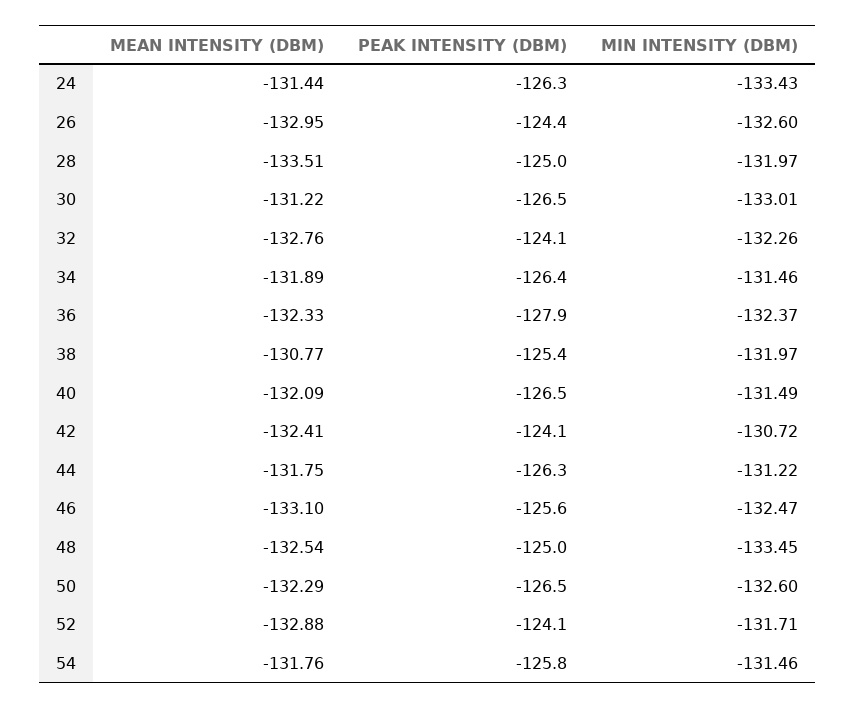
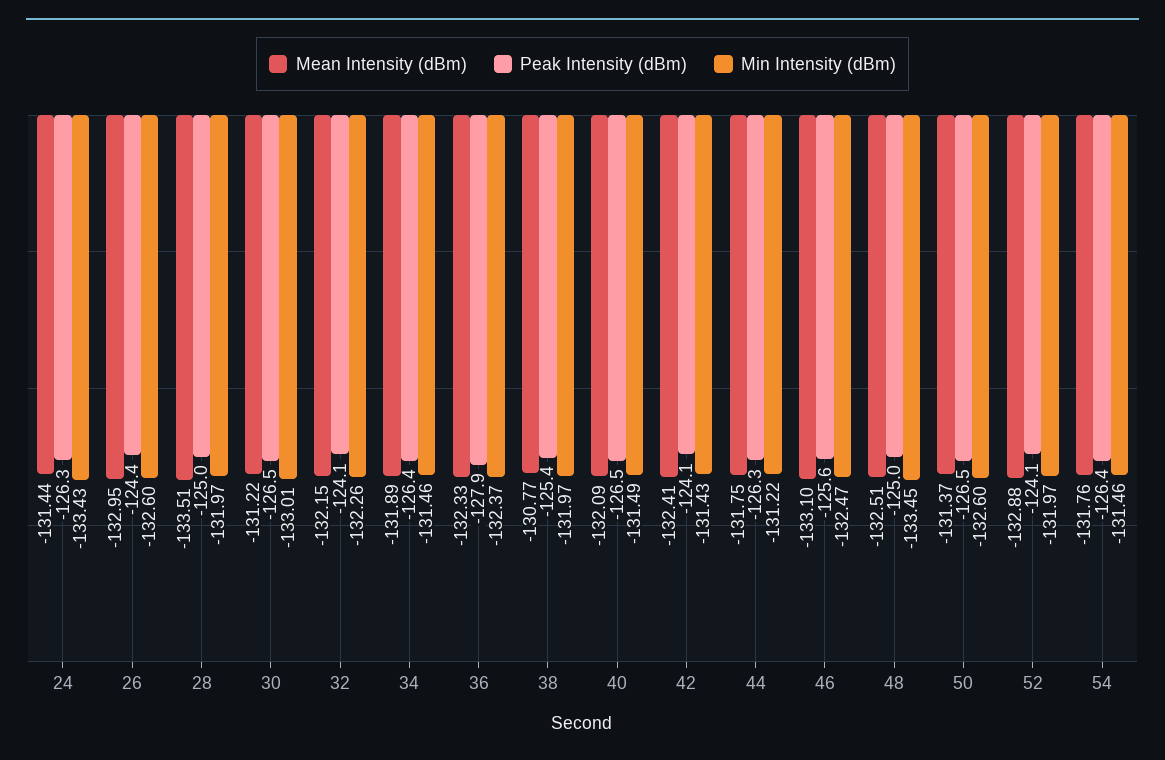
  {
    "MEAN INTENSITY (DBM)": {
      "24": -131.44,
      "26": -132.95,
      "28": -133.51,
      "30": -131.22,
-     "32": -132.76,
+     "32": -132.15,
      "34": -131.89,
      "36": -132.33,
      "38": -130.77,
      "40": -132.09,
      "42": -132.41,
      "44": -131.75,
      "46": -133.1,
-     "48": -132.54,
+     "48": -132.51,
-     "50": -132.29,
+     "50": -131.37,
      "52": -132.88,
      "54": -131.76
    },
    "PEAK INTENSITY (DBM)": {
      "24": -126.3,
      "26": -124.4,
      "28": -125,
      "30": -126.5,
      "32": -124.1,
      "34": -126.4,
      "36": -127.9,
      "38": -125.4,
      "40": -126.5,
      "42": -124.1,
      "44": -126.3,
      "46": -125.6,
      "48": -125,
      "50": -126.5,
      "52": -124.1,
-     "54": -125.8
+     "54": -126.4
    },
    "MIN INTENSITY (DBM)": {
      "24": -133.43,
      "26": -132.6,
      "28": -131.97,
      "30": -133.01,
      "32": -132.26,
      "34": -131.46,
      "36": -132.37,
      "38": -131.97,
      "40": -131.49,
-     "42": -130.72,
+     "42": -131.43,
      "44": -131.22,
      "46": -132.47,
      "48": -133.45,
      "50": -132.6,
-     "52": -131.71,
+     "52": -131.97,
      "54": -131.46
    }
  }

